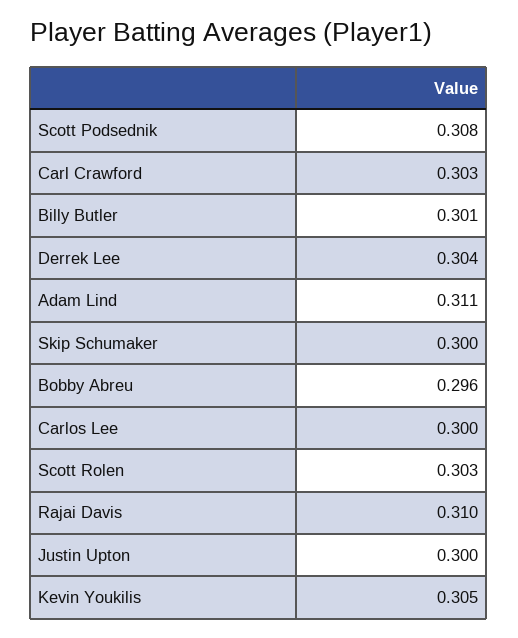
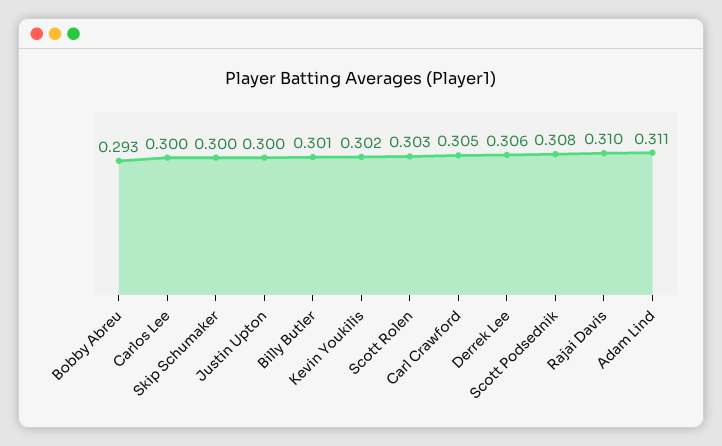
  {
    "Scott Podsednik": 0.308,
-   "Carl Crawford": 0.303,
+   "Carl Crawford": 0.305,
    "Billy Butler": 0.301,
-   "Derrek Lee": 0.304,
+   "Derrek Lee": 0.306,
    "Adam Lind": 0.311,
    "Skip Schumaker": 0.3,
-   "Bobby Abreu": 0.296,
+   "Bobby Abreu": 0.293,
    "Carlos Lee": 0.3,
    "Scott Rolen": 0.303,
    "Rajai Davis": 0.31,
    "Justin Upton": 0.3,
-   "Kevin Youkilis": 0.305
+   "Kevin Youkilis": 0.302
  }

